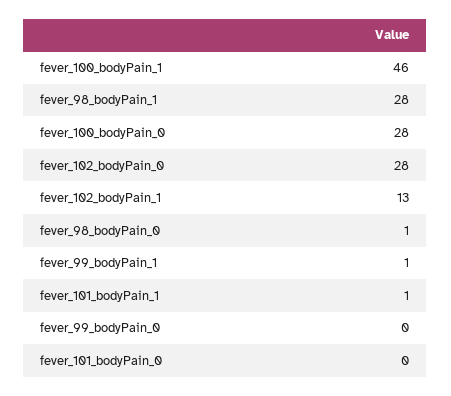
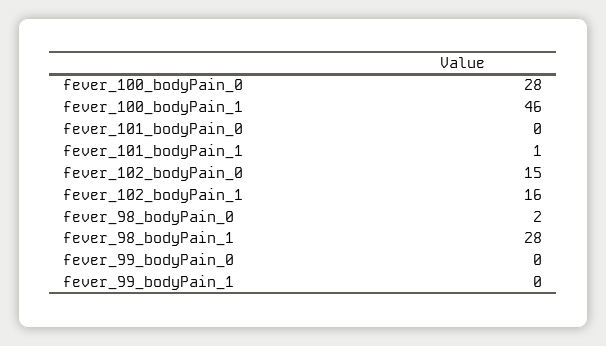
  {
    "fever_100_bodyPain_1": 46,
    "fever_98_bodyPain_1": 28,
    "fever_100_bodyPain_0": 28,
-   "fever_102_bodyPain_0": 28,
+   "fever_102_bodyPain_0": 15,
-   "fever_102_bodyPain_1": 13,
+   "fever_102_bodyPain_1": 16,
-   "fever_98_bodyPain_0": 1,
+   "fever_98_bodyPain_0": 2,
-   "fever_99_bodyPain_1": 1,
+   "fever_99_bodyPain_1": 0,
    "fever_101_bodyPain_1": 1,
    "fever_99_bodyPain_0": 0,
    "fever_101_bodyPain_0": 0
  }

